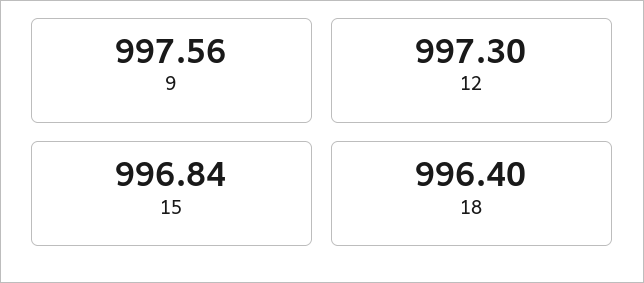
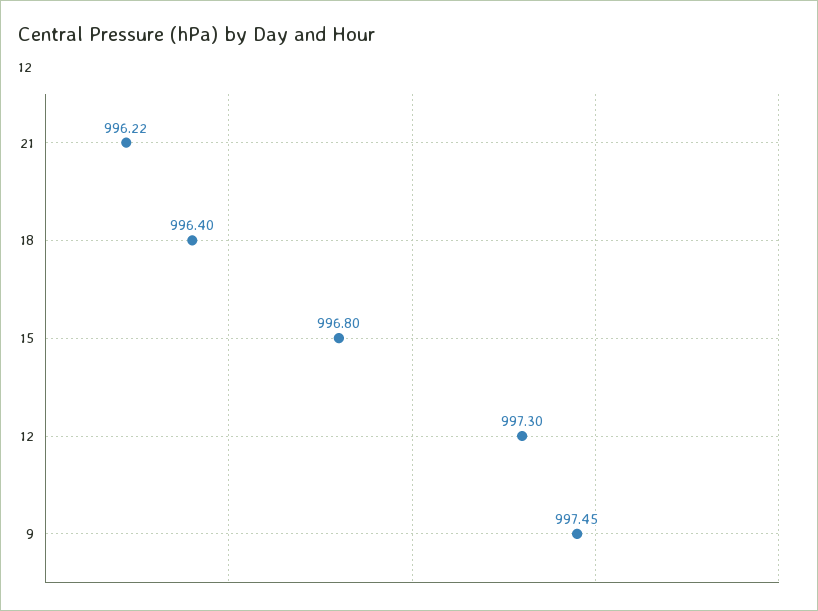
  {
-   "9": 997.56,
+   "9": 997.45,
    "12": 997.3,
-   "15": 996.84,
+   "15": 996.8,
-   "18": 996.4
+   "18": 996.4,
+   "21": 996.22
  }

